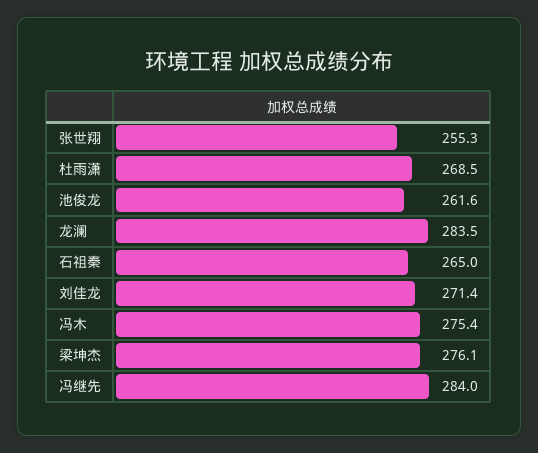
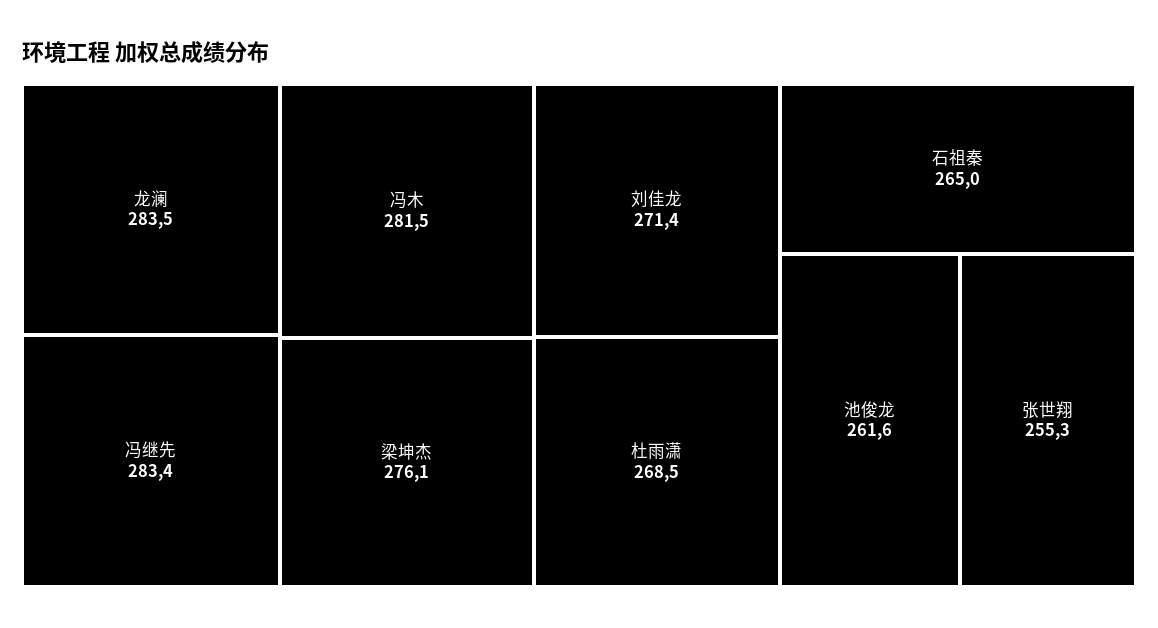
  {
    "张世翔": 255.3,
    "杜雨潇": 268.5,
    "池俊龙": 261.6,
    "龙澜": 283.5,
    "石祖秦": 265,
    "刘佳龙": 271.4,
-   "冯木": 275.4,
+   "冯木": 281.5,
    "梁坤杰": 276.1,
-   "冯继先": 284
+   "冯继先": 283.4
  }

